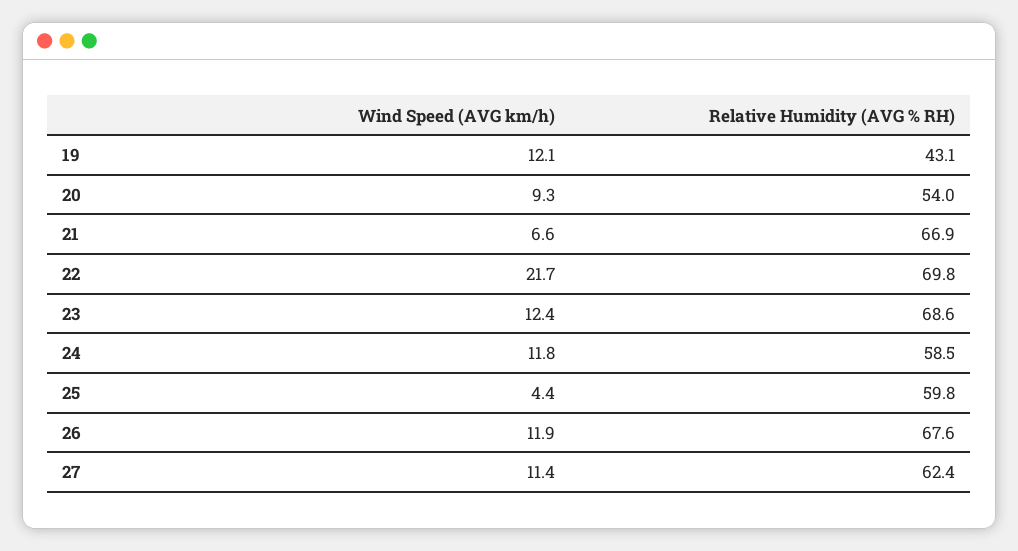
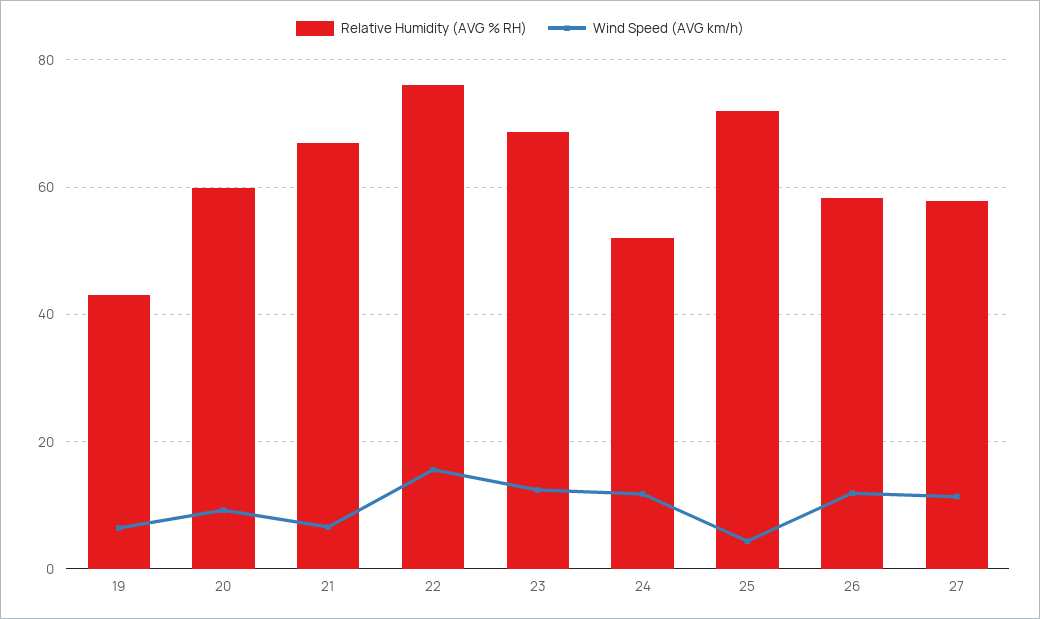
  {
    "Wind Speed (AVG km/h)": {
-     "19": 12.1,
+     "19": 6,
      "20": 9.3,
      "21": 6.6,
-     "22": 21.7,
+     "22": 16,
      "23": 12.4,
      "24": 11.8,
      "25": 4.4,
      "26": 11.9,
      "27": 11.4
    },
    "Relative Humidity (AVG % RH)": {
      "19": 43.1,
-     "20": 54,
+     "20": 60,
      "21": 66.9,
-     "22": 69.8,
+     "22": 76,
      "23": 68.6,
-     "24": 58.5,
+     "24": 52,
-     "25": 59.8,
+     "25": 72,
-     "26": 67.6,
+     "26": 58,
-     "27": 62.4
+     "27": 58
    }
  }

